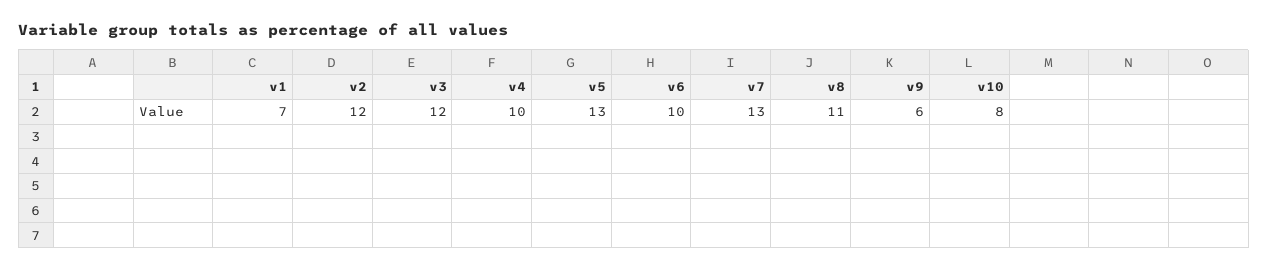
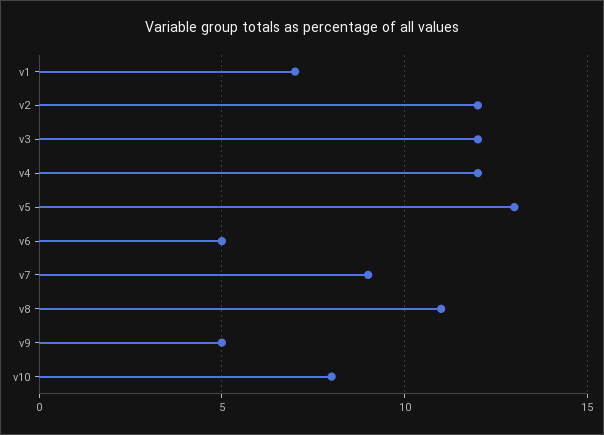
  {
    "v1": 7,
    "v2": 12,
    "v3": 12,
-   "v4": 10,
+   "v4": 12,
    "v5": 13,
-   "v6": 10,
+   "v6": 5,
-   "v7": 13,
+   "v7": 9,
    "v8": 11,
-   "v9": 6,
+   "v9": 5,
    "v10": 8
  }

